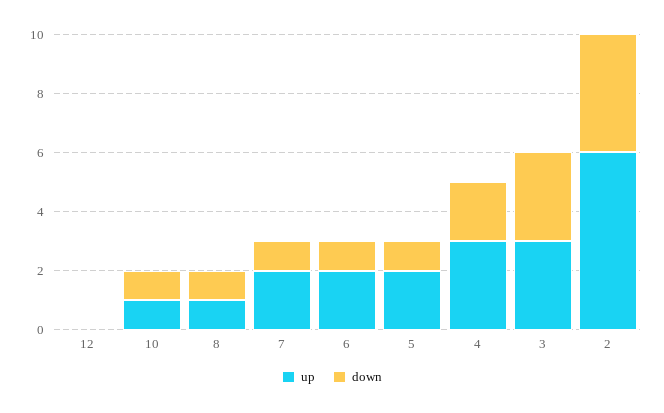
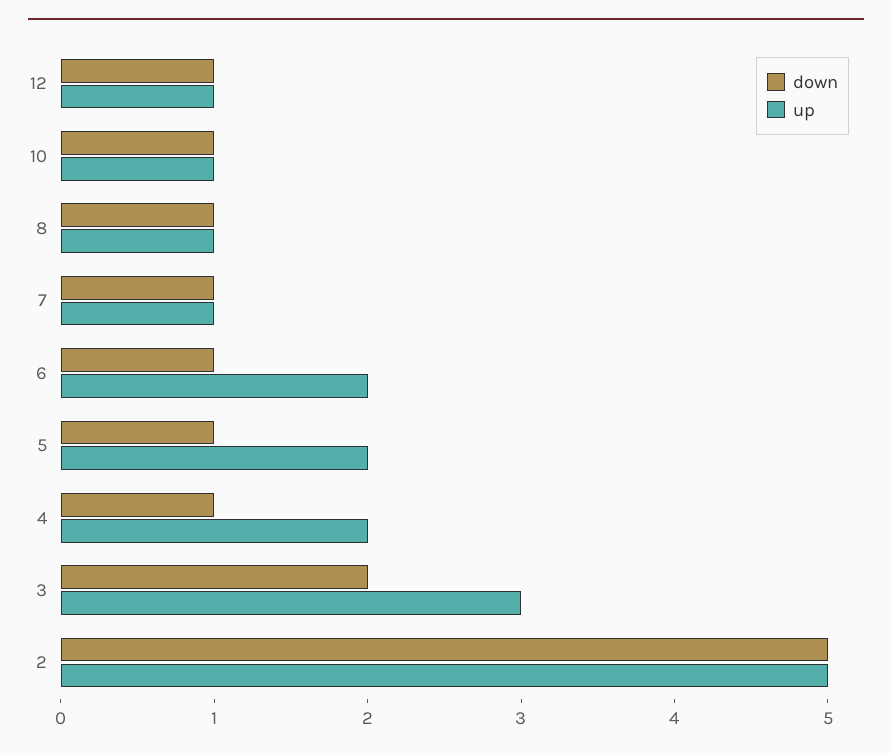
  {
    "up": {
-     "12": 0,
+     "12": 1,
      "10": 1,
      "8": 1,
-     "7": 2,
+     "7": 1,
      "6": 2,
      "5": 2,
-     "4": 3,
+     "4": 2,
      "3": 3,
-     "2": 6
+     "2": 5
    },
    "down": {
-     "12": 0,
+     "12": 1,
      "10": 1,
      "8": 1,
      "7": 1,
      "6": 1,
      "5": 1,
-     "4": 2,
+     "4": 1,
-     "3": 3,
+     "3": 2,
-     "2": 4
+     "2": 5
    }
  }

